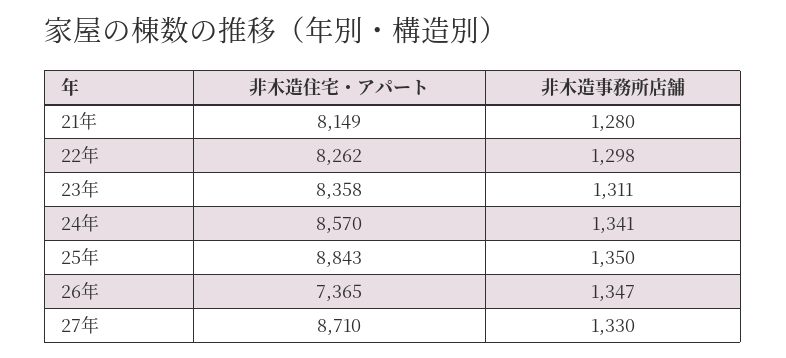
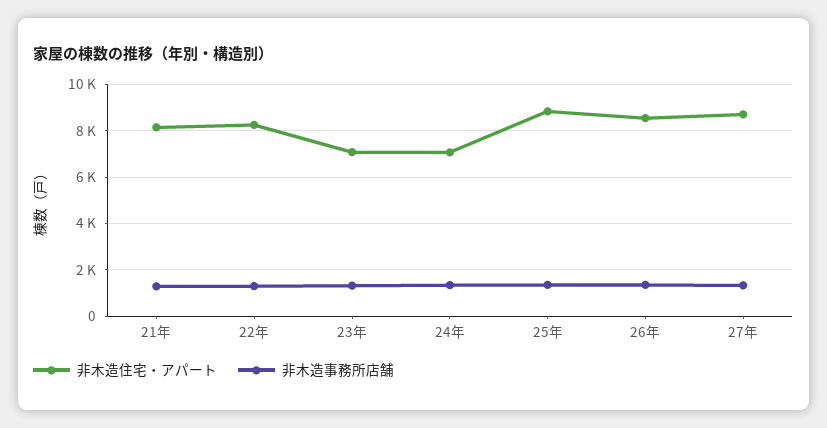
  {
    "非木造住宅・アパート": {
      "21年": 8149,
      "22年": 8262,
-     "23年": 8358,
+     "23年": 7000,
-     "24年": 8570,
+     "24年": 7000,
      "25年": 8843,
-     "26年": 7365,
+     "26年": 8500,
      "27年": 8710
    },
    "非木造事務所店舗": {
      "21年": 1280,
      "22年": 1298,
      "23年": 1311,
      "24年": 1341,
      "25年": 1350,
      "26年": 1347,
      "27年": 1330
    }
  }

